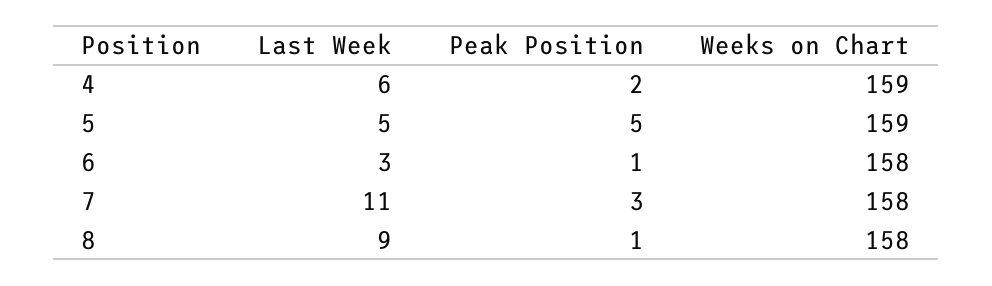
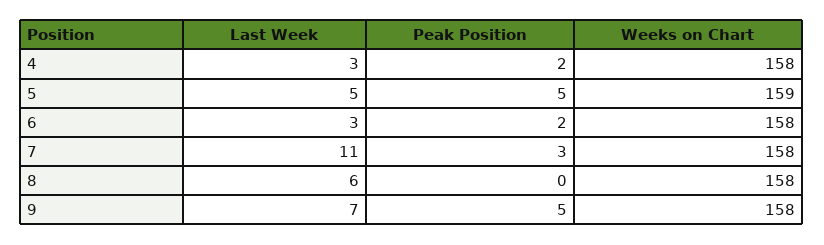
  {
    "Last Week": {
-     "4": 6,
+     "4": 3,
      "5": 5,
      "6": 3,
      "7": 11,
-     "8": 9
+     "8": 6,
+     "9": 7
    },
    "Peak Position": {
      "4": 2,
      "5": 5,
-     "6": 1,
+     "6": 2,
      "7": 3,
-     "8": 1
+     "8": 0,
+     "9": 5
    },
    "Weeks on Chart": {
-     "4": 159,
+     "4": 158,
      "5": 159,
      "6": 158,
      "7": 158,
-     "8": 158
+     "8": 158,
+     "9": 158
    }
  }

